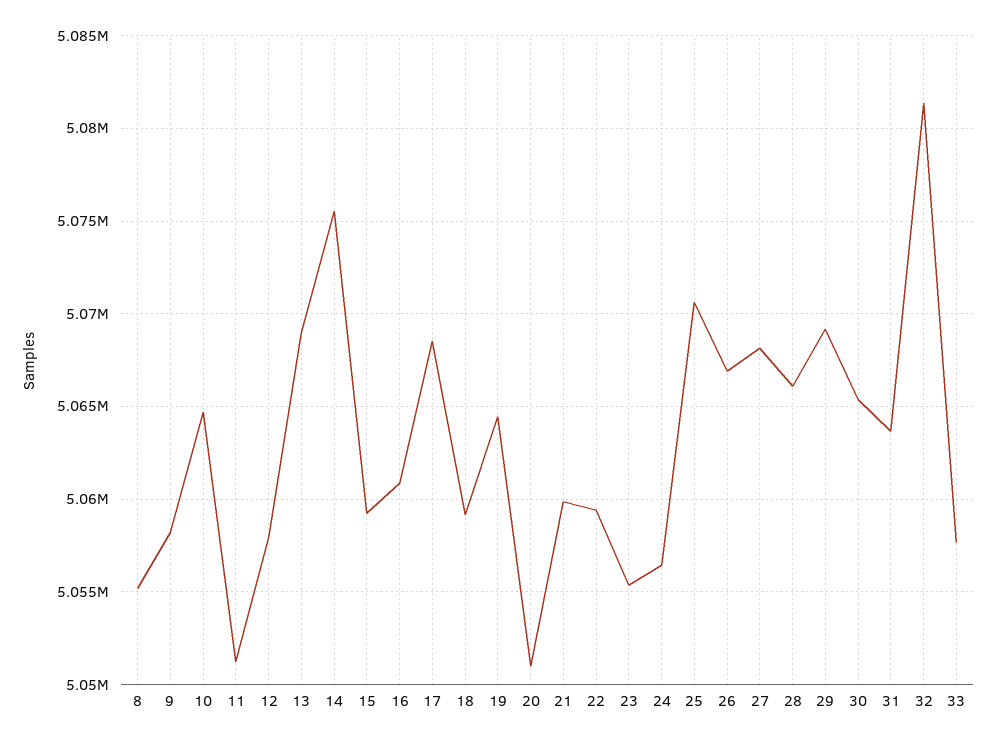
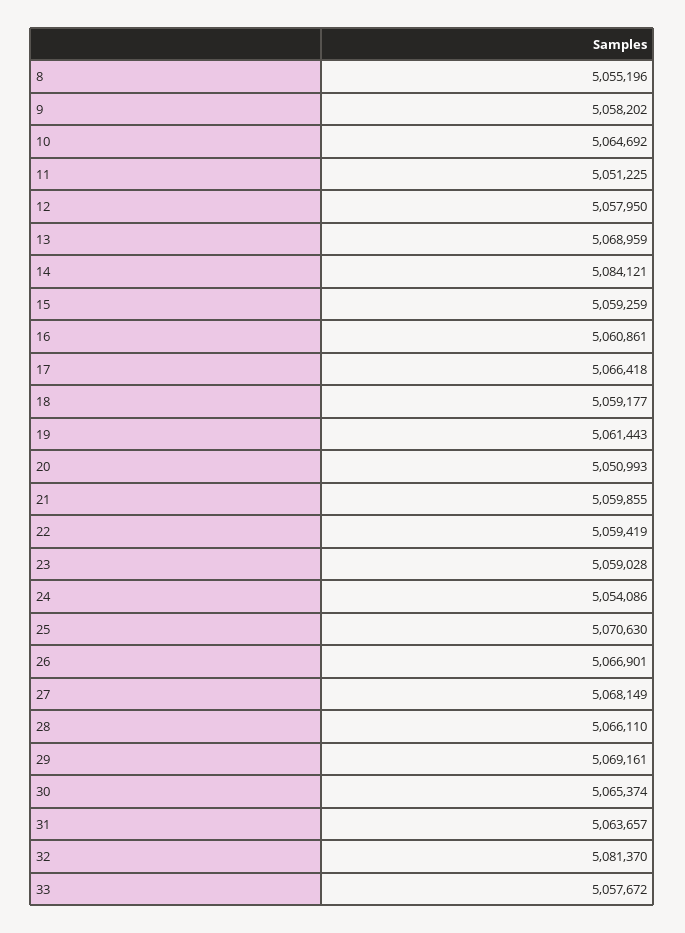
  {
    "8": 5055196,
    "9": 5058202,
    "10": 5064692,
    "11": 5051225,
    "12": 5057950,
    "13": 5068959,
-   "14": 5075500,
+   "14": 5084121,
    "15": 5059259,
    "16": 5060861,
-   "17": 5068500,
+   "17": 5066418,
    "18": 5059177,
-   "19": 5064500,
+   "19": 5061443,
    "20": 5050993,
    "21": 5059855,
    "22": 5059419,
-   "23": 5055500,
+   "23": 5059028,
-   "24": 5056500,
+   "24": 5054086,
    "25": 5070630,
    "26": 5066901,
    "27": 5068149,
    "28": 5066110,
    "29": 5069161,
    "30": 5065374,
    "31": 5063657,
    "32": 5081370,
    "33": 5057672
  }

